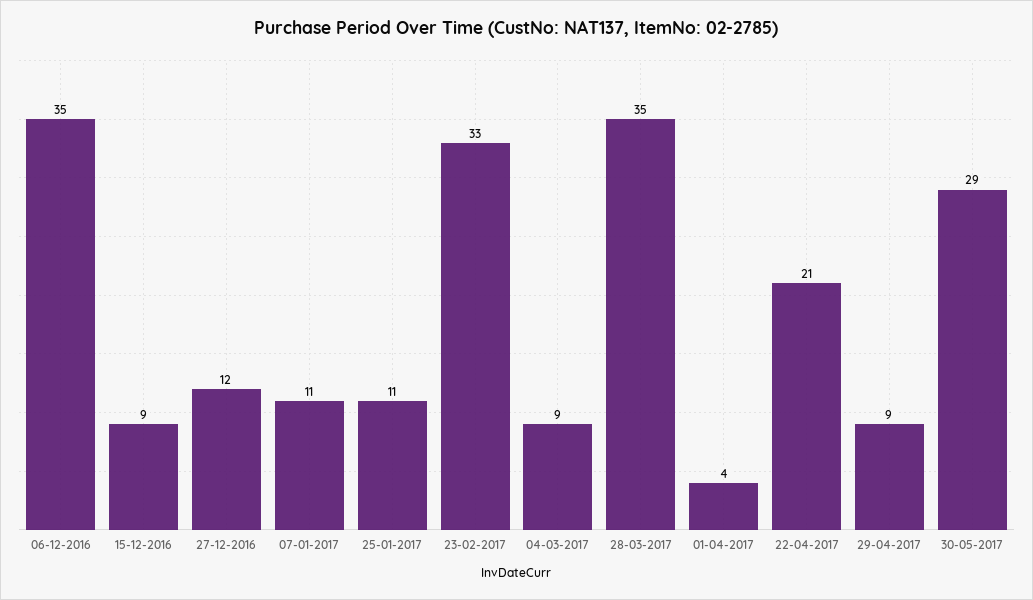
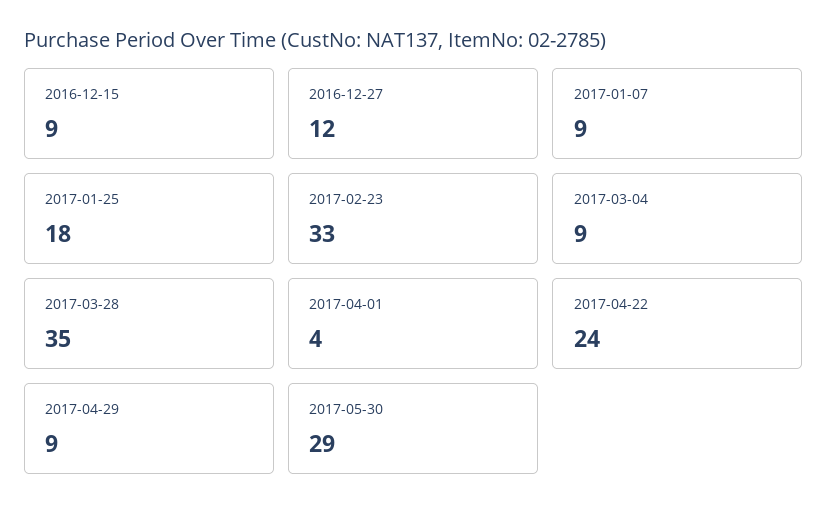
  {
-   "06-12-2016": 35,
    "15-12-2016": 9,
    "27-12-2016": 12,
-   "07-01-2017": 11,
+   "07-01-2017": 9,
-   "25-01-2017": 11,
+   "25-01-2017": 18,
    "23-02-2017": 33,
    "04-03-2017": 9,
    "28-03-2017": 35,
    "01-04-2017": 4,
-   "22-04-2017": 21,
+   "22-04-2017": 24,
    "29-04-2017": 9,
    "30-05-2017": 29
  }

